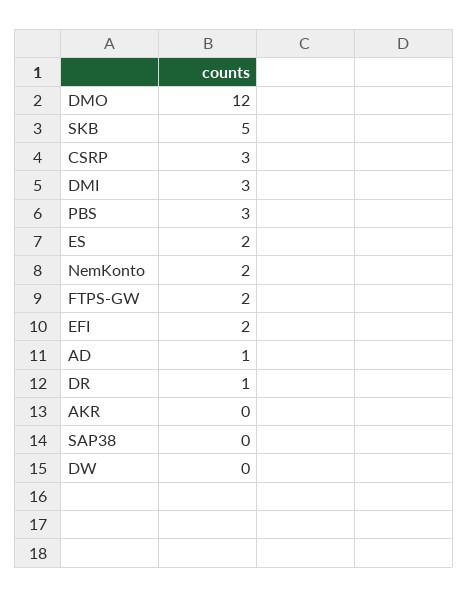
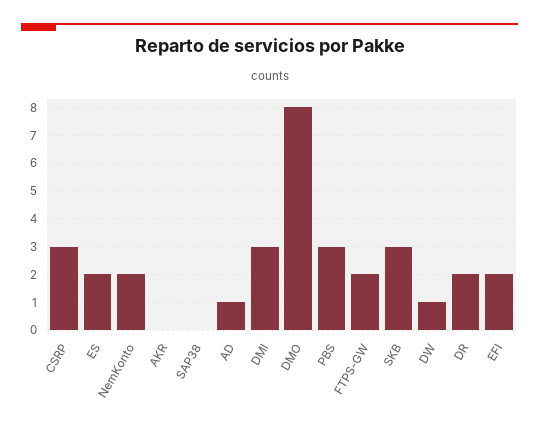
  {
-   "DMO": 12,
+   "DMO": 8,
-   "SKB": 5,
+   "SKB": 3,
    "CSRP": 3,
    "DMI": 3,
    "PBS": 3,
    "ES": 2,
    "NemKonto": 2,
    "FTPS-GW": 2,
    "EFI": 2,
    "AD": 1,
-   "DR": 1,
+   "DR": 2,
    "AKR": 0,
    "SAP38": 0,
-   "DW": 0
+   "DW": 1
  }

